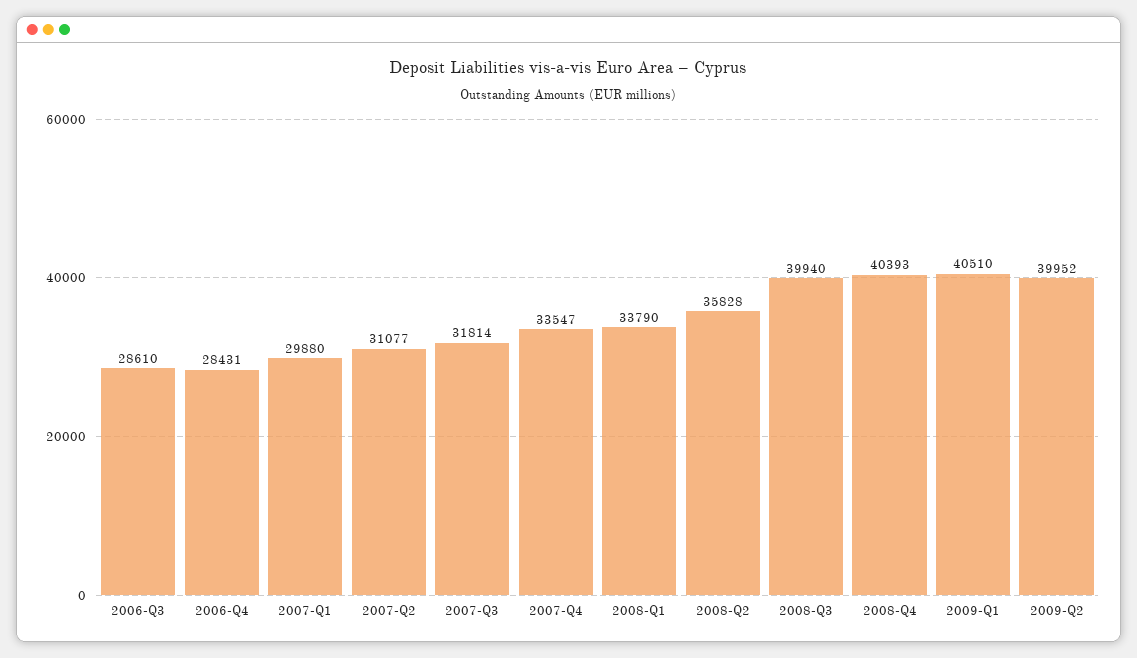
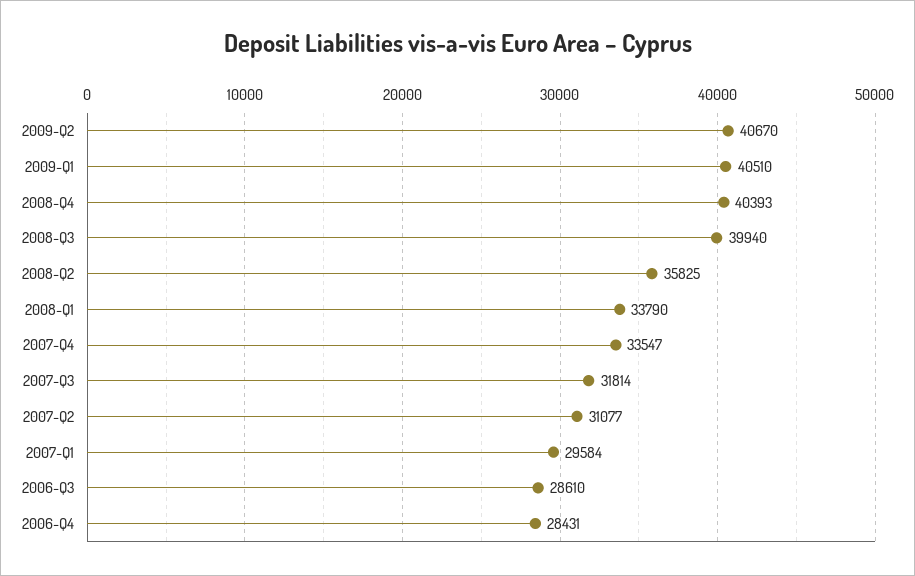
  {
    "2006-Q3": 28610,
    "2006-Q4": 28431,
-   "2007-Q1": 29880,
+   "2007-Q1": 29584,
    "2007-Q2": 31077,
    "2007-Q3": 31814,
    "2007-Q4": 33547,
    "2008-Q1": 33790,
-   "2008-Q2": 35828,
+   "2008-Q2": 35825,
    "2008-Q3": 39940,
    "2008-Q4": 40393,
    "2009-Q1": 40510,
-   "2009-Q2": 39952
+   "2009-Q2": 40670
  }

